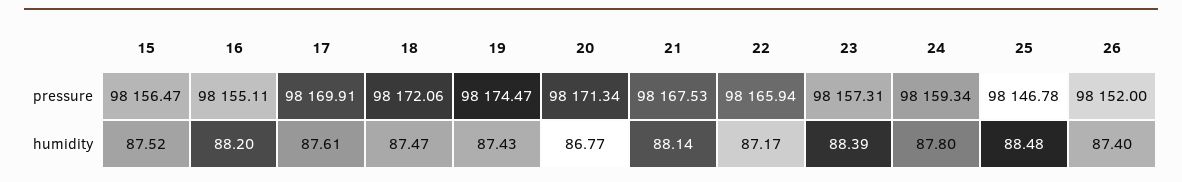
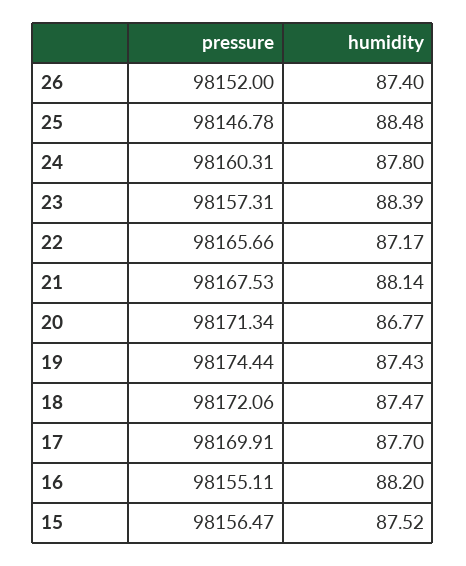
  {
    "15": {
      "pressure": 98156.47,
      "humidity": 87.52
    },
    "16": {
      "pressure": 98155.11,
      "humidity": 88.2
    },
    "17": {
      "pressure": 98169.91,
-     "humidity": 87.61
+     "humidity": 87.7
    },
    "18": {
      "pressure": 98172.06,
      "humidity": 87.47
    },
    "19": {
-     "pressure": 98174.47,
+     "pressure": 98174.44,
      "humidity": 87.43
    },
    "20": {
      "pressure": 98171.34,
      "humidity": 86.77
    },
    "21": {
      "pressure": 98167.53,
      "humidity": 88.14
    },
    "22": {
-     "pressure": 98165.94,
+     "pressure": 98165.66,
      "humidity": 87.17
    },
    "23": {
      "pressure": 98157.31,
      "humidity": 88.39
    },
    "24": {
-     "pressure": 98159.34,
+     "pressure": 98160.31,
      "humidity": 87.8
    },
    "25": {
      "pressure": 98146.78,
      "humidity": 88.48
    },
    "26": {
      "pressure": 98152,
      "humidity": 87.4
    }
  }

